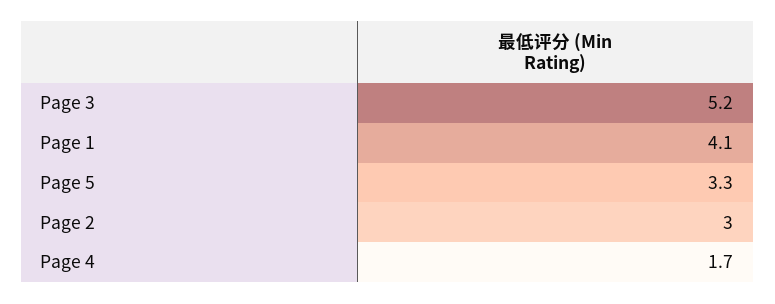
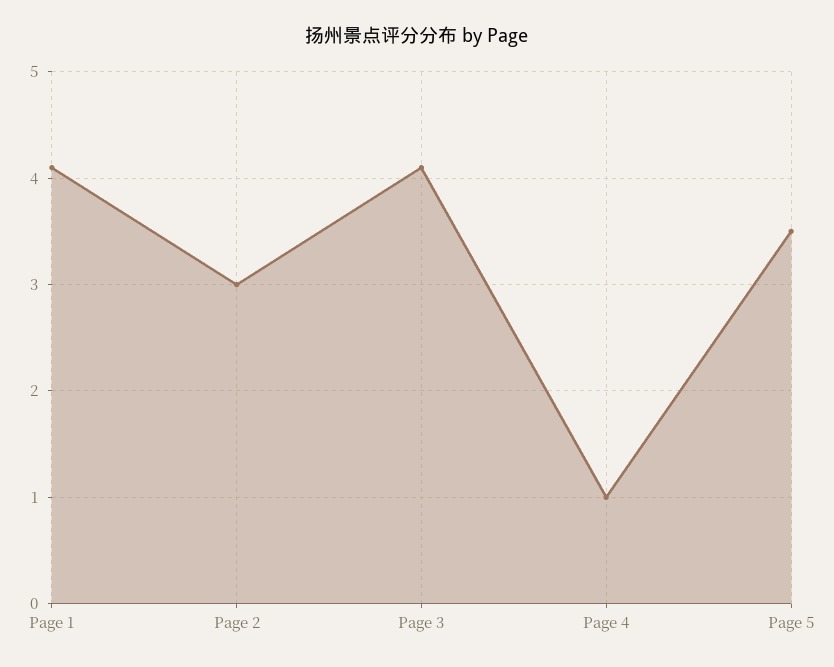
  {
-   "Page 3": 5.2,
+   "Page 3": 4.1,
    "Page 1": 4.1,
-   "Page 5": 3.3,
+   "Page 5": 3.5,
    "Page 2": 3,
-   "Page 4": 1.7
+   "Page 4": 1
  }

